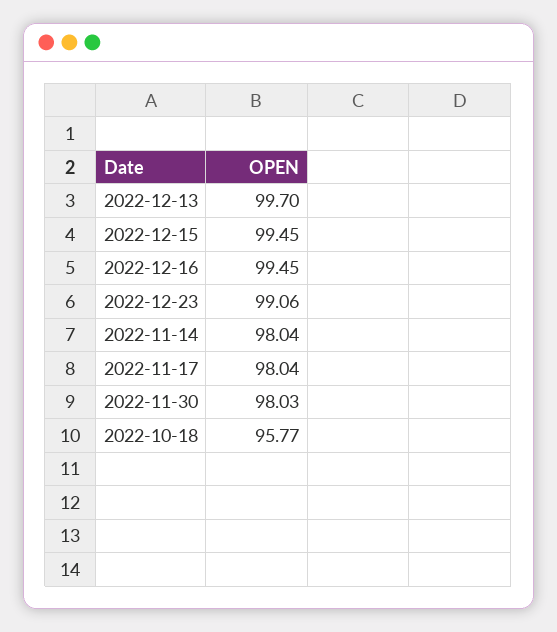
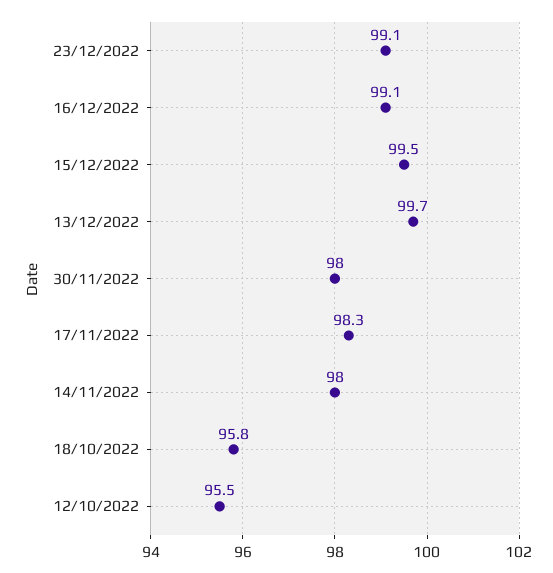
  {
    "2022-12-13": 99.7,
    "2022-12-15": 99.45,
-   "2022-12-16": 99.45,
+   "2022-12-16": 99.1,
    "2022-12-23": 99.06,
    "2022-11-14": 98.04,
-   "2022-11-17": 98.04,
+   "2022-11-17": 98.3,
    "2022-11-30": 98.03,
-   "2022-10-18": 95.77
+   "2022-10-18": 95.77,
+   "12/10/2022": 95.5
  }

